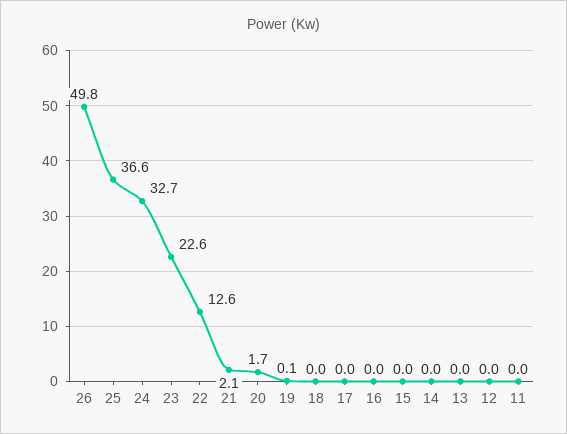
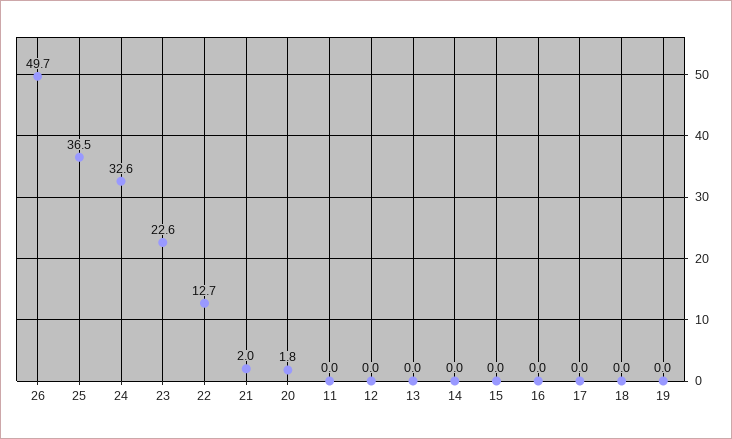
  {
-   "26": 49.8,
+   "26": 49.7,
-   "25": 36.6,
+   "25": 36.5,
-   "24": 32.7,
+   "24": 32.6,
    "23": 22.6,
-   "22": 12.6,
+   "22": 12.7,
-   "21": 2.1,
+   "21": 2,
-   "20": 1.7,
+   "20": 1.8,
-   "19": 0.1,
+   "19": 0,
    "18": 0,
    "17": 0,
    "16": 0,
    "15": 0,
    "14": 0,
    "13": 0,
    "12": 0,
    "11": 0
  }

